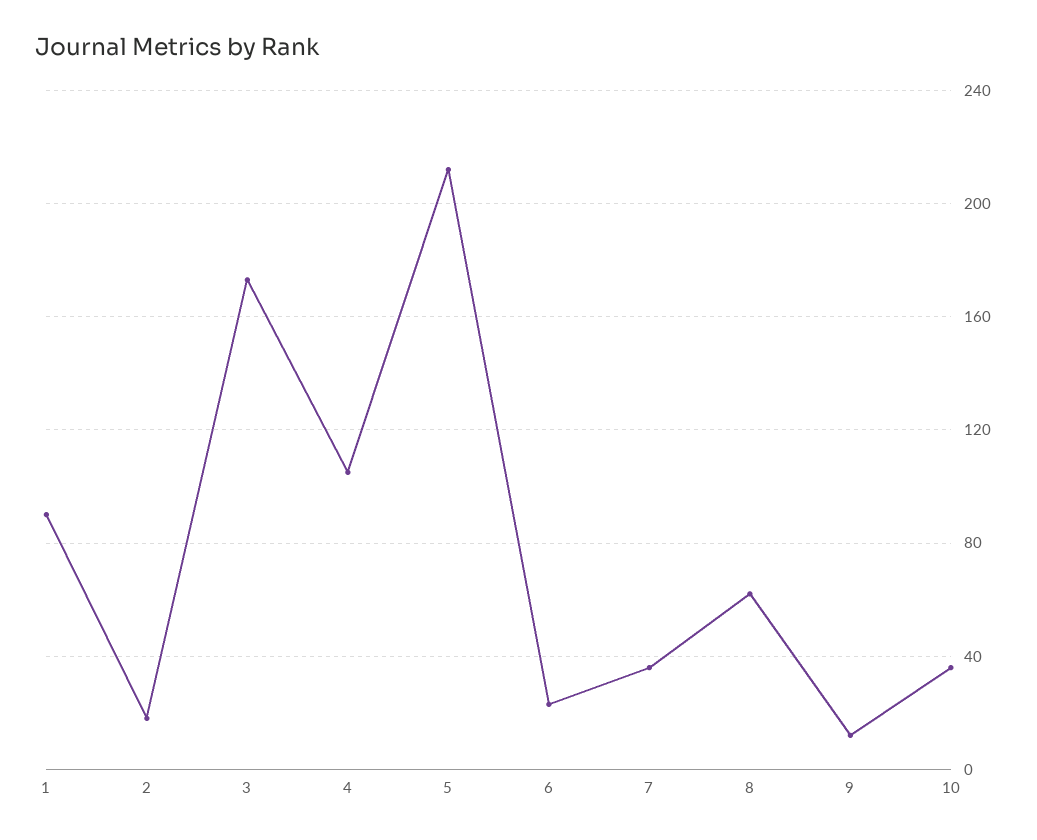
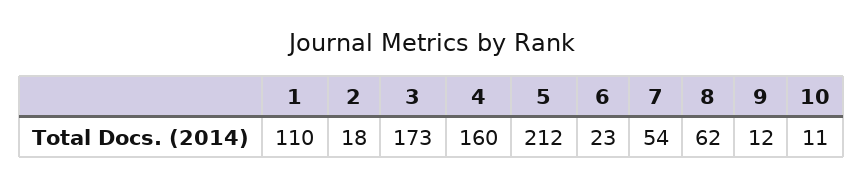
  {
-   "1": 90,
+   "1": 110,
    "2": 18,
    "3": 173,
-   "4": 105,
+   "4": 160,
    "5": 212,
    "6": 23,
-   "7": 35,
+   "7": 54,
    "8": 62,
    "9": 12,
-   "10": 35
+   "10": 11
  }

